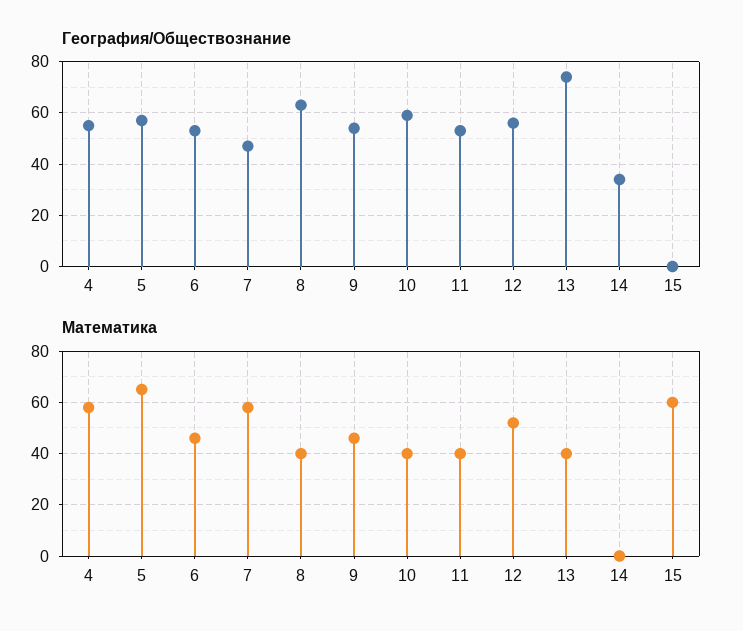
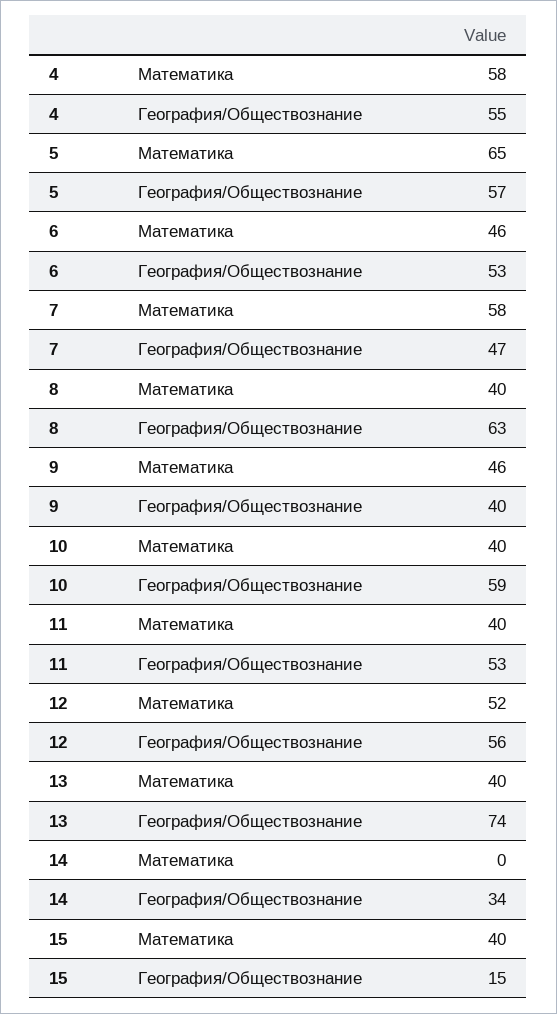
  {
    "География/Обществознание": {
      "4": 55,
      "5": 57,
      "6": 53,
      "7": 47,
      "8": 63,
-     "9": 55,
+     "9": 40,
      "10": 59,
      "11": 53,
      "12": 56,
      "13": 74,
      "14": 34,
-     "15": 0
+     "15": 15
    },
    "Математика": {
      "4": 58,
      "5": 65,
      "6": 46,
      "7": 58,
      "8": 40,
      "9": 46,
      "10": 40,
      "11": 40,
      "12": 52,
      "13": 40,
      "14": 0,
-     "15": 60
+     "15": 40
    }
  }

